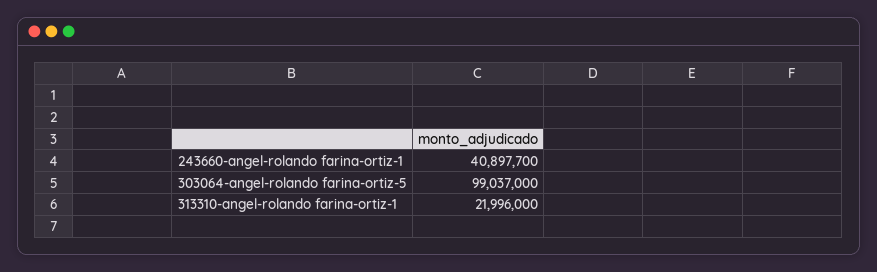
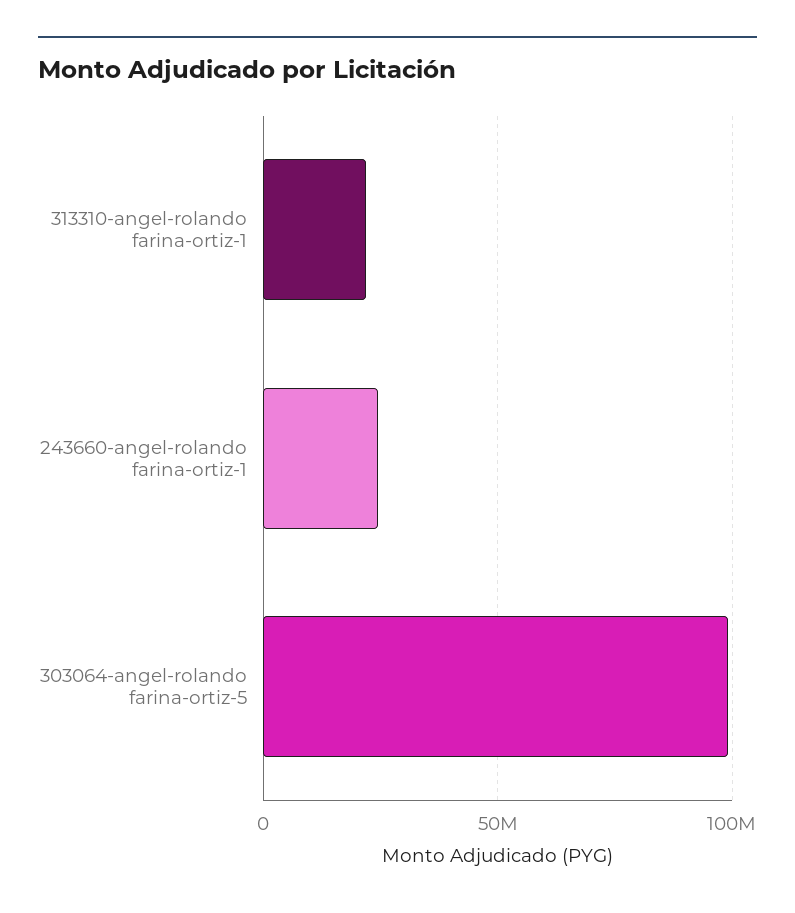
  {
-   "243660-angel-rolando farina-ortiz-1": 40897700,
+   "243660-angel-rolando farina-ortiz-1": 25000000,
    "303064-angel-rolando farina-ortiz-5": 99037000,
    "313310-angel-rolando farina-ortiz-1": 21996000
  }

